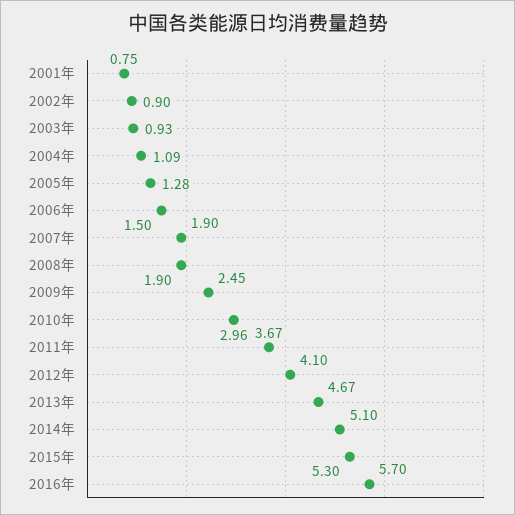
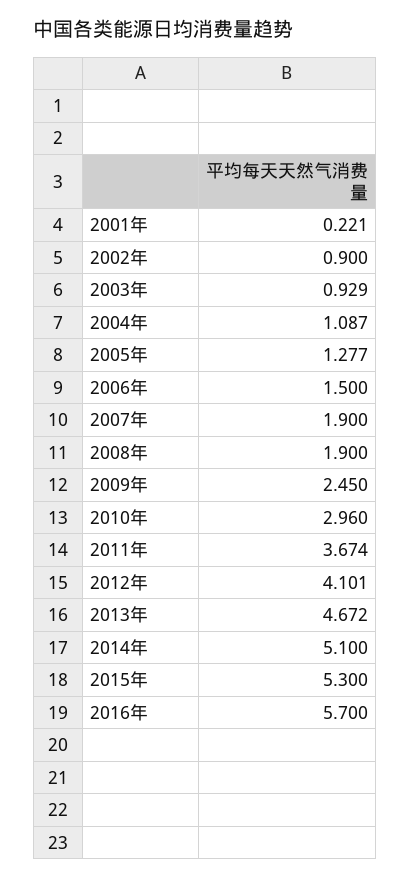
  {
-   "2001年": 0.75,
+   "2001年": 0.221,
    "2002年": 0.9,
    "2003年": 0.929,
    "2004年": 1.087,
    "2005年": 1.277,
    "2006年": 1.5,
    "2007年": 1.9,
    "2008年": 1.9,
    "2009年": 2.45,
    "2010年": 2.96,
    "2011年": 3.674,
    "2012年": 4.101,
    "2013年": 4.672,
    "2014年": 5.1,
    "2015年": 5.3,
    "2016年": 5.7
  }

